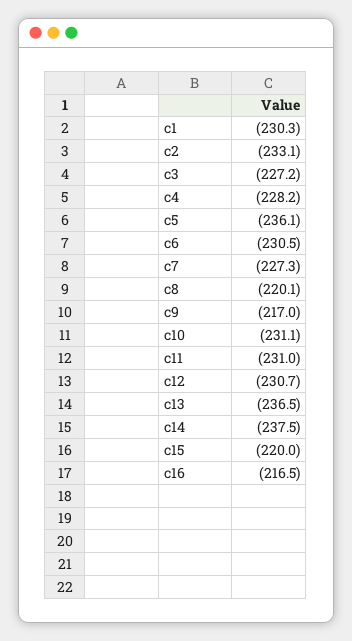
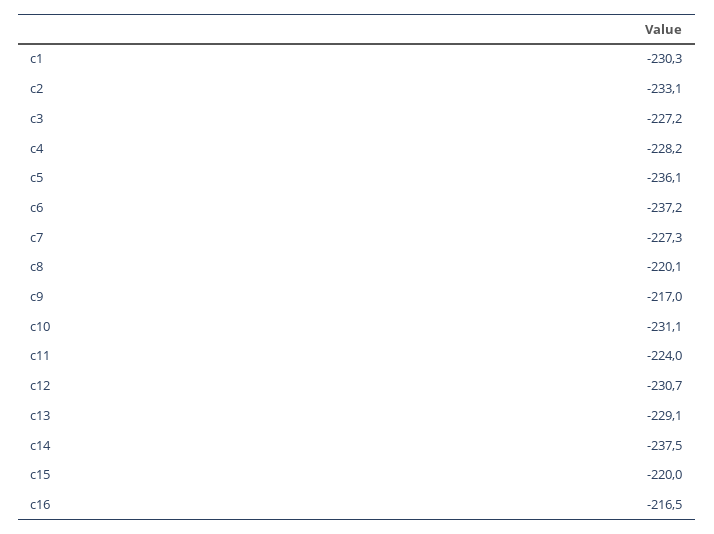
  {
    "c1": -230.3,
    "c2": -233.1,
    "c3": -227.2,
    "c4": -228.2,
    "c5": -236.1,
-   "c6": -230.5,
+   "c6": -237.2,
    "c7": -227.3,
    "c8": -220.1,
    "c9": -217,
    "c10": -231.1,
-   "c11": -231,
+   "c11": -224,
    "c12": -230.7,
-   "c13": -236.5,
+   "c13": -229.1,
    "c14": -237.5,
    "c15": -220,
    "c16": -216.5
  }

